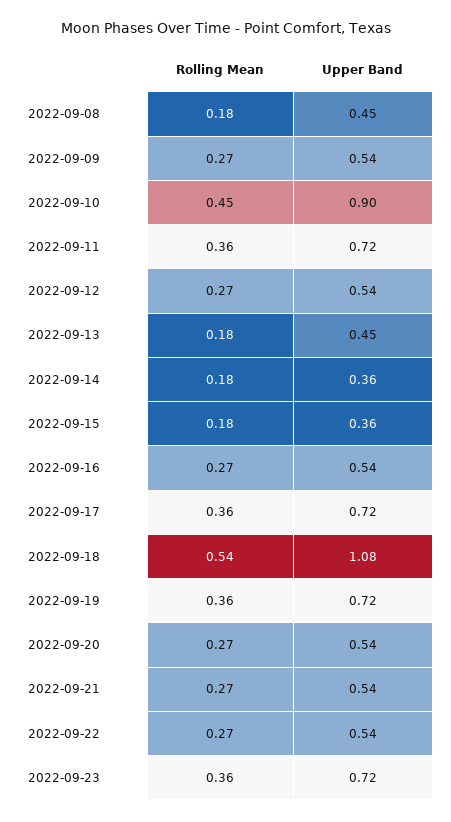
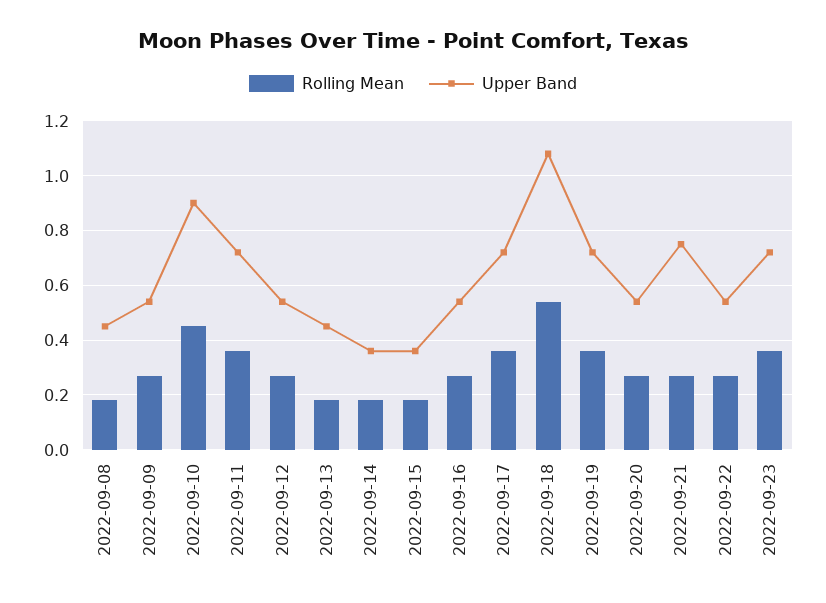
  {
    "Rolling Mean": {
      "2022-09-08": 0.18,
      "2022-09-09": 0.27,
      "2022-09-10": 0.45,
      "2022-09-11": 0.36,
      "2022-09-12": 0.27,
      "2022-09-13": 0.18,
      "2022-09-14": 0.18,
      "2022-09-15": 0.18,
      "2022-09-16": 0.27,
      "2022-09-17": 0.36,
      "2022-09-18": 0.54,
      "2022-09-19": 0.36,
      "2022-09-20": 0.27,
      "2022-09-21": 0.27,
      "2022-09-22": 0.27,
      "2022-09-23": 0.36
    },
    "Upper Band": {
      "2022-09-08": 0.45,
      "2022-09-09": 0.54,
      "2022-09-10": 0.9,
      "2022-09-11": 0.72,
      "2022-09-12": 0.54,
      "2022-09-13": 0.45,
      "2022-09-14": 0.36,
      "2022-09-15": 0.36,
      "2022-09-16": 0.54,
      "2022-09-17": 0.72,
      "2022-09-18": 1.08,
      "2022-09-19": 0.72,
      "2022-09-20": 0.54,
-     "2022-09-21": 0.54,
+     "2022-09-21": 0.75,
      "2022-09-22": 0.54,
      "2022-09-23": 0.72
    }
  }

